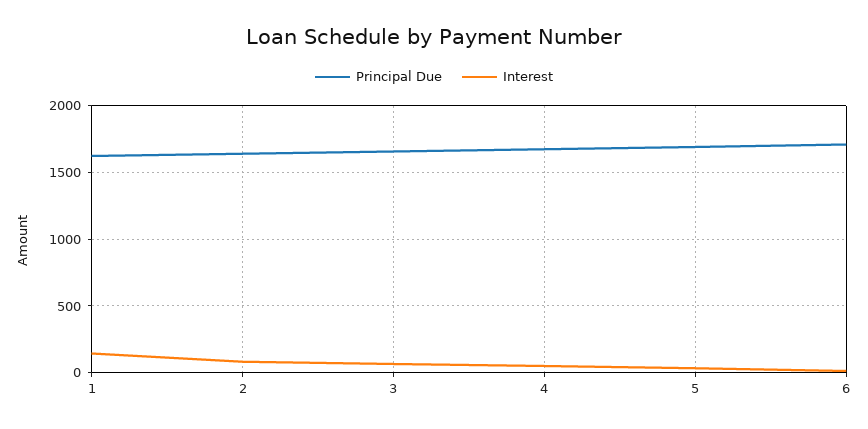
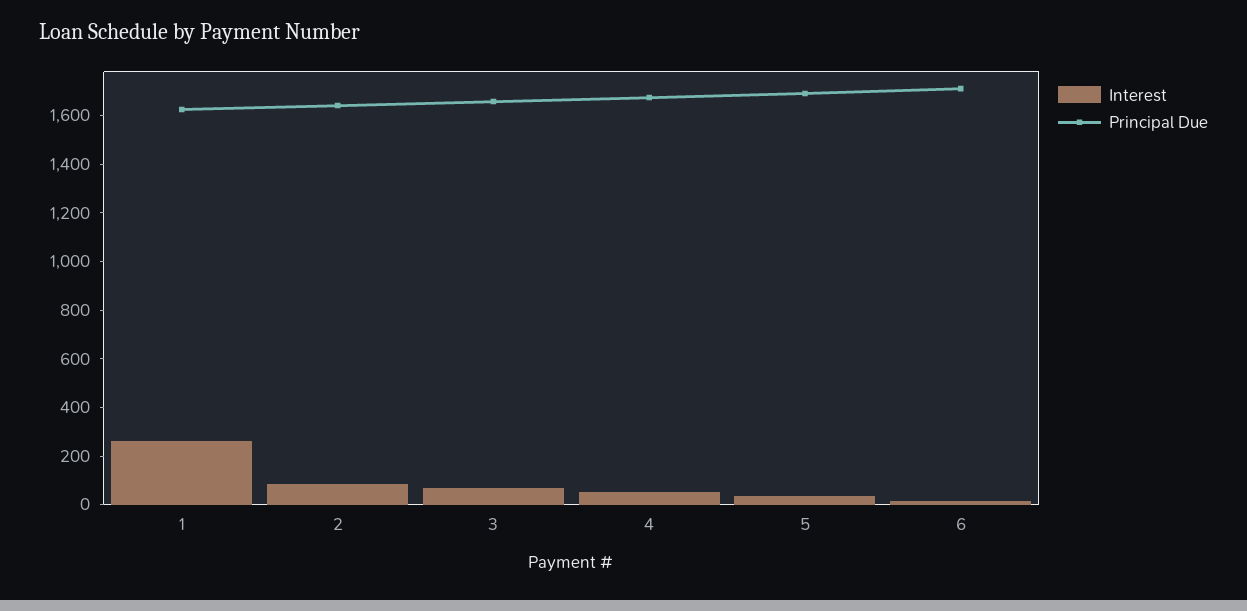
  {
    "Principal Due": {
      "1": 1650,
      "2": 1650,
      "3": 1650,
      "4": 1650,
      "5": 1700,
      "6": 1700
    },
    "Interest": {
-     "1": 150,
+     "1": 250,
      "2": 100,
      "3": 50,
      "4": 50,
      "5": 50,
      "6": 0
    }
  }

